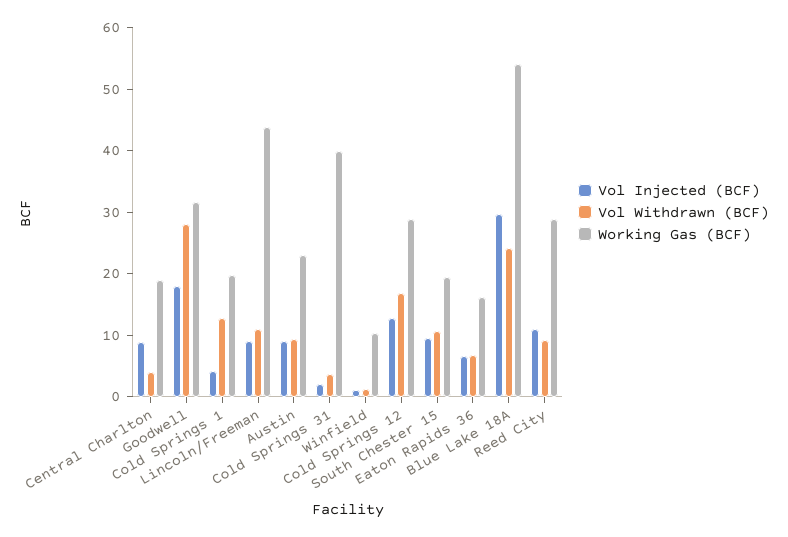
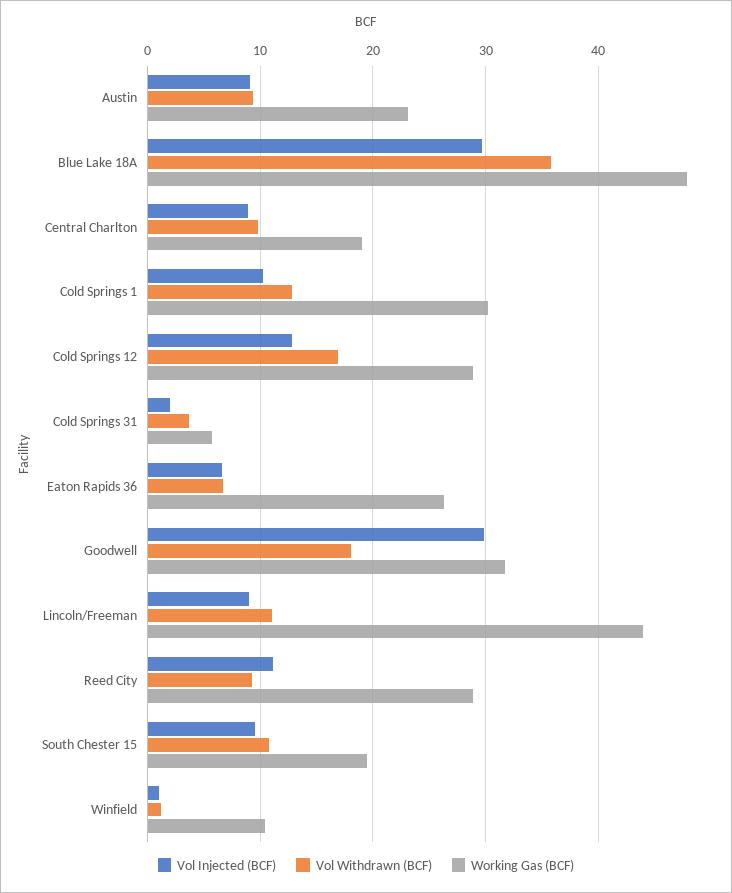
  {
    "Vol Injected (BCF)": {
      "Central Charlton": 9,
-     "Goodwell": 18,
+     "Goodwell": 30,
-     "Cold Springs 1": 4,
+     "Cold Springs 1": 10,
      "Lincoln/Freeman": 9,
      "Austin": 9,
      "Cold Springs 31": 2,
      "Winfield": 1,
      "Cold Springs 12": 13,
      "South Chester 15": 10,
      "Eaton Rapids 36": 7,
      "Blue Lake 18A": 30,
      "Reed City": 11
    },
    "Vol Withdrawn (BCF)": {
-     "Central Charlton": 4,
+     "Central Charlton": 10,
-     "Goodwell": 28,
+     "Goodwell": 18,
      "Cold Springs 1": 13,
      "Lincoln/Freeman": 11,
      "Austin": 9,
      "Cold Springs 31": 4,
      "Winfield": 1,
      "Cold Springs 12": 17,
      "South Chester 15": 11,
      "Eaton Rapids 36": 7,
-     "Blue Lake 18A": 24,
+     "Blue Lake 18A": 36,
      "Reed City": 9
    },
    "Working Gas (BCF)": {
      "Central Charlton": 19,
      "Goodwell": 32,
-     "Cold Springs 1": 20,
+     "Cold Springs 1": 30,
      "Lincoln/Freeman": 44,
      "Austin": 23,
-     "Cold Springs 31": 40,
+     "Cold Springs 31": 6,
      "Winfield": 10,
      "Cold Springs 12": 29,
      "South Chester 15": 19,
-     "Eaton Rapids 36": 16,
+     "Eaton Rapids 36": 26,
-     "Blue Lake 18A": 54,
+     "Blue Lake 18A": 48,
      "Reed City": 29
    }
  }

